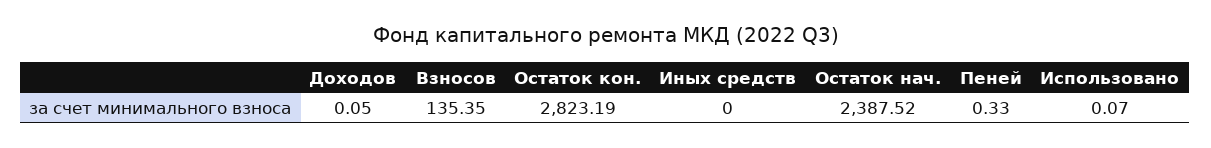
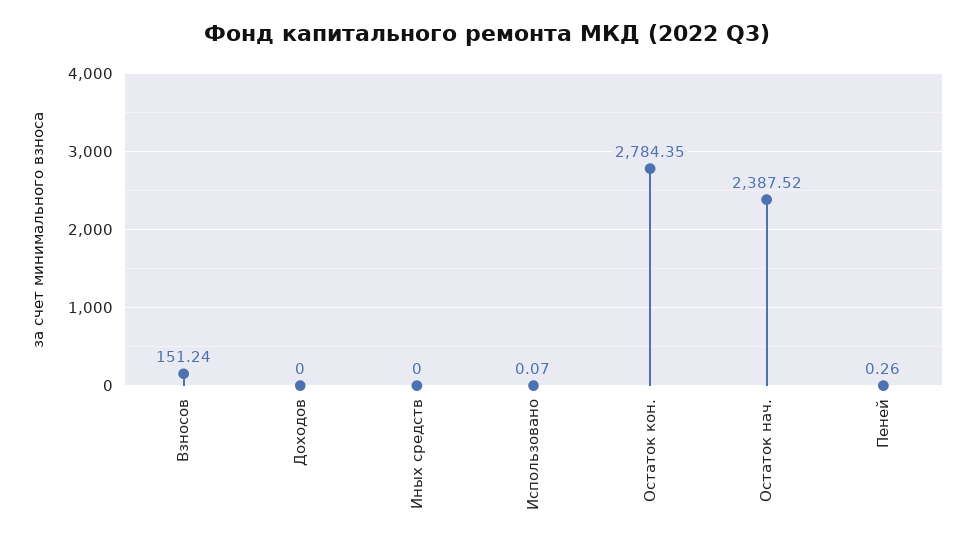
  {
-   "Доходов": 0.05,
+   "Доходов": 0,
-   "Взносов": 135.35,
+   "Взносов": 151.24,
-   "Остаток кон.": 2823.19,
+   "Остаток кон.": 2784.35,
    "Иных средств": 0,
    "Остаток нач.": 2387.52,
-   "Пеней": 0.33,
+   "Пеней": 0.26,
    "Использовано": 0.07
  }

